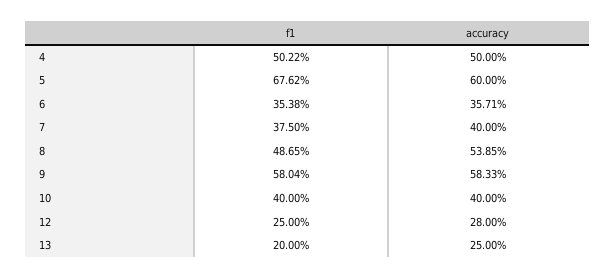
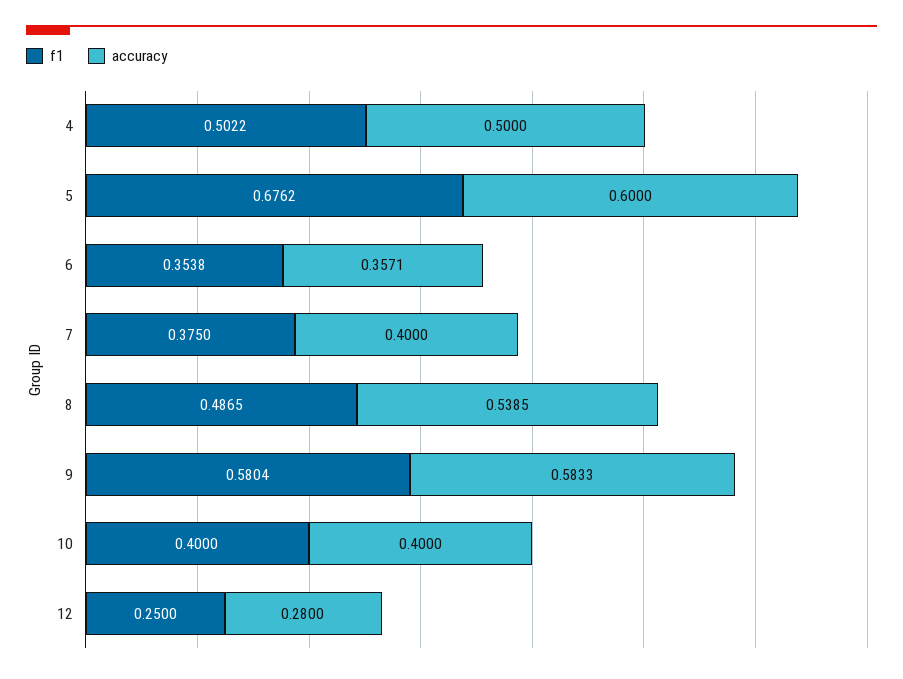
  {
    "f1": {
      "4": 0.5022,
      "5": 0.6762,
      "6": 0.3538,
      "7": 0.375,
      "8": 0.4865,
      "9": 0.5804,
      "10": 0.4,
-     "12": 0.25,
+     "12": 0.25
-     "13": 0.2
    },
    "accuracy": {
      "4": 0.5,
      "5": 0.6,
      "6": 0.3571,
      "7": 0.4,
      "8": 0.5385,
      "9": 0.5833,
      "10": 0.4,
-     "12": 0.28,
+     "12": 0.28
-     "13": 0.25
    }
  }

